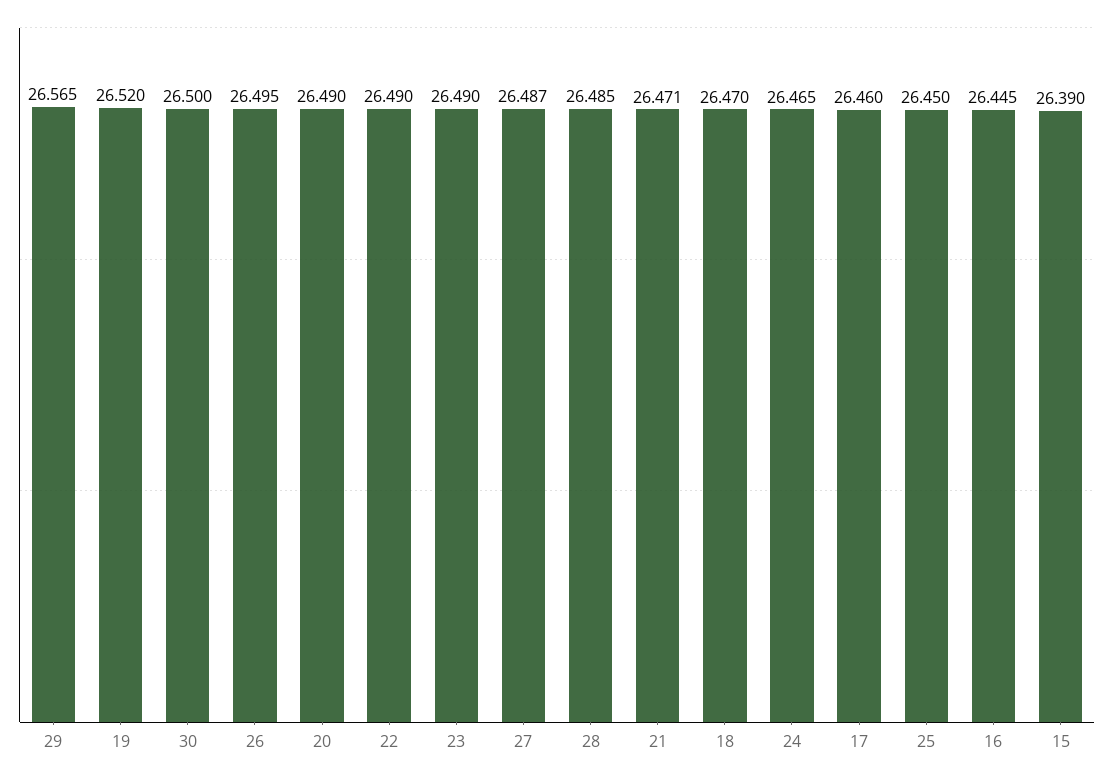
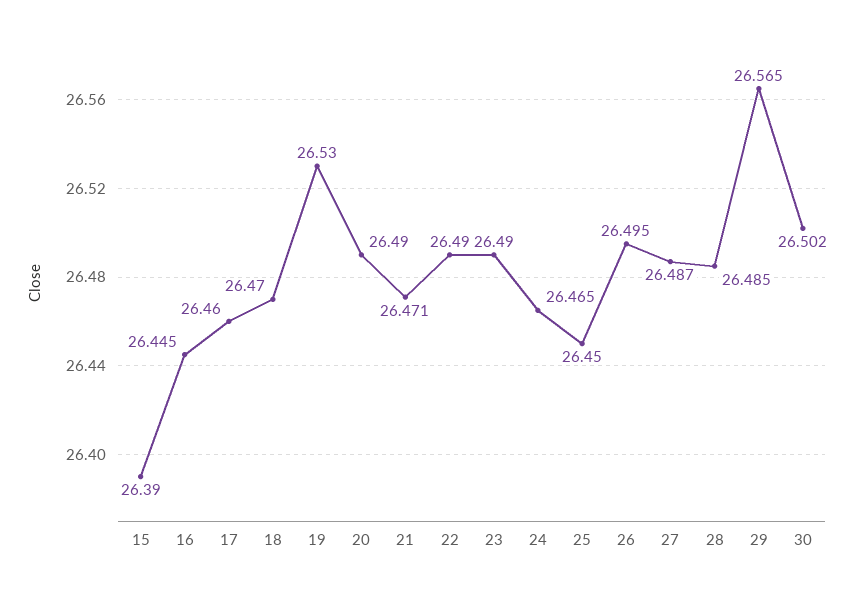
  {
    "29": 26.565,
-   "19": 26.52,
+   "19": 26.53,
-   "30": 26.5,
+   "30": 26.502,
    "26": 26.495,
    "20": 26.49,
    "22": 26.49,
    "23": 26.49,
    "27": 26.487,
    "28": 26.485,
    "21": 26.471,
    "18": 26.47,
    "24": 26.465,
    "17": 26.46,
    "25": 26.45,
    "16": 26.445,
    "15": 26.39
  }

